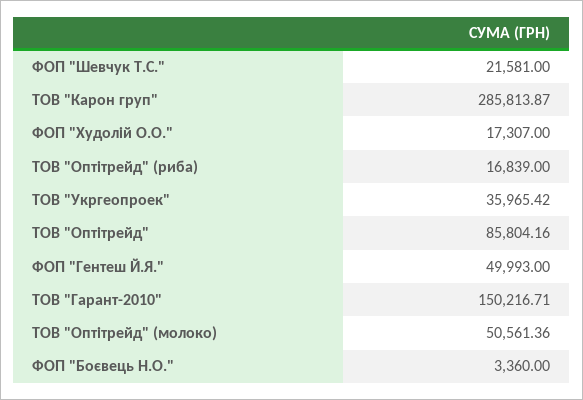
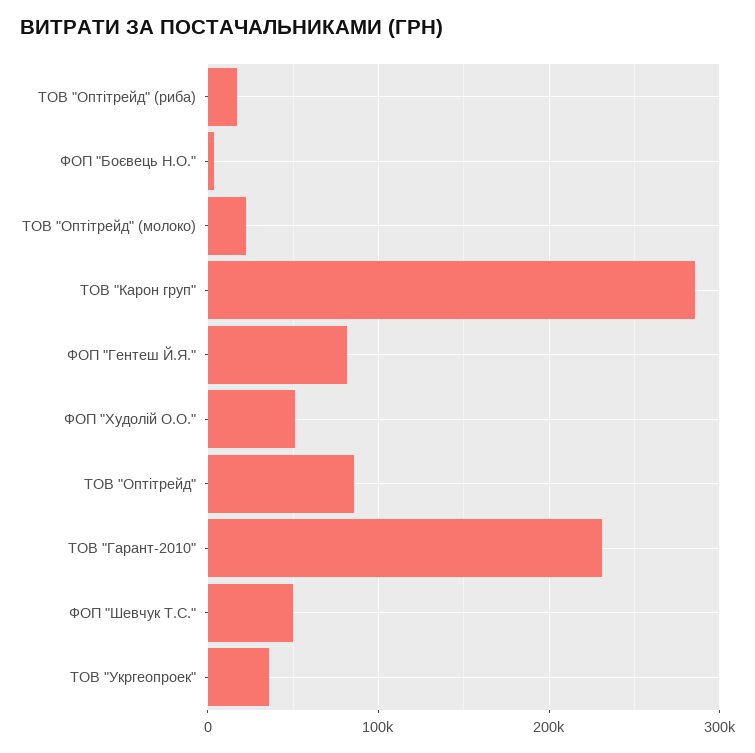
  {
-   "ФОП \"Шевчук Т.С.\"": 21581,
+   "ФОП \"Шевчук Т.С.\"": 50000,
    "ТОВ \"Карон груп\"": 285813.87,
-   "ФОП \"Худолій О.О.\"": 17307,
+   "ФОП \"Худолій О.О.\"": 50000,
    "ТОВ \"Оптітрейд\" (риба)": 16839,
    "ТОВ \"Укргеопроек\"": 35965.42,
    "ТОВ \"Оптітрейд\"": 85804.16,
-   "ФОП \"Гентеш Й.Я.\"": 49993,
+   "ФОП \"Гентеш Й.Я.\"": 80000,
-   "ТОВ \"Гарант-2010\"": 150216.71,
+   "ТОВ \"Гарант-2010\"": 230000,
-   "ТОВ \"Оптітрейд\" (молоко)": 50561.36,
+   "ТОВ \"Оптітрейд\" (молоко)": 20000,
    "ФОП \"Боєвець Н.О.\"": 3360
  }

